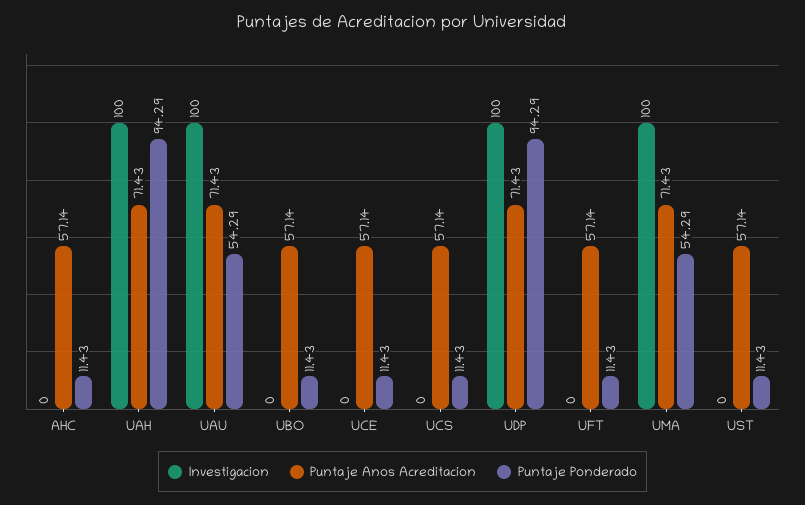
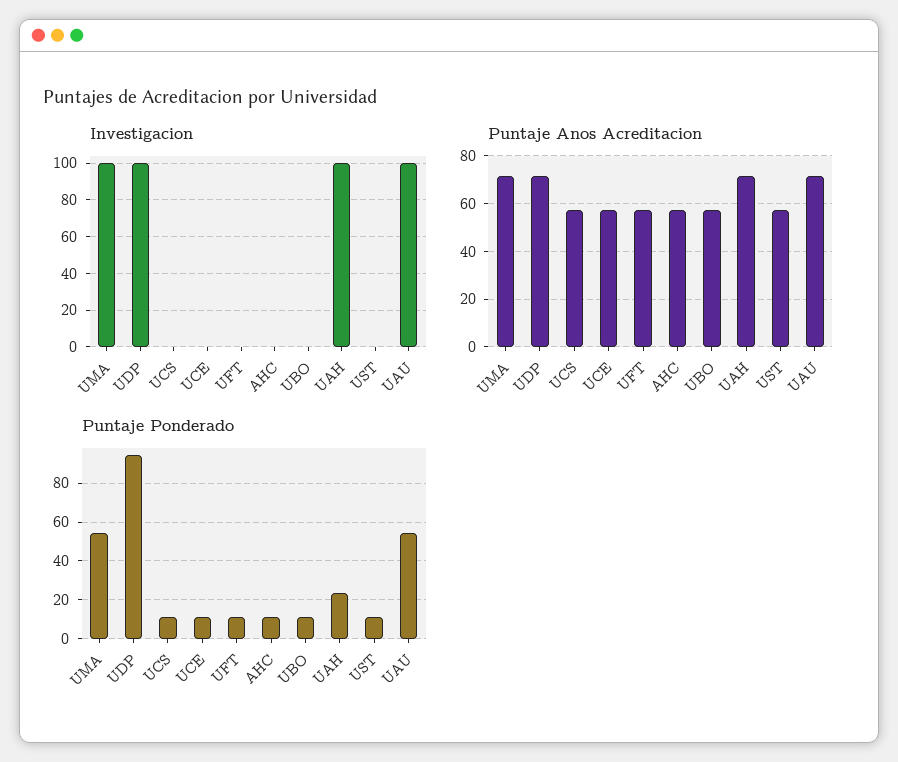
  {
    "Investigacion": {
      "AHC": 0,
      "UAH": 100,
      "UAU": 100,
      "UBO": 0,
      "UCE": 0,
      "UCS": 0,
      "UDP": 100,
      "UFT": 0,
      "UMA": 100,
      "UST": 0
    },
    "Puntaje Anos Acreditacion": {
      "AHC": 57.14,
      "UAH": 71.43,
      "UAU": 71.43,
      "UBO": 57.14,
      "UCE": 57.14,
      "UCS": 57.14,
      "UDP": 71.43,
      "UFT": 57.14,
      "UMA": 71.43,
      "UST": 57.14
    },
    "Puntaje Ponderado": {
      "AHC": 11.43,
-     "UAH": 94.29,
+     "UAH": 25,
      "UAU": 54.29,
      "UBO": 11.43,
      "UCE": 11.43,
      "UCS": 11.43,
      "UDP": 94.29,
      "UFT": 11.43,
      "UMA": 54.29,
      "UST": 11.43
    }
  }

